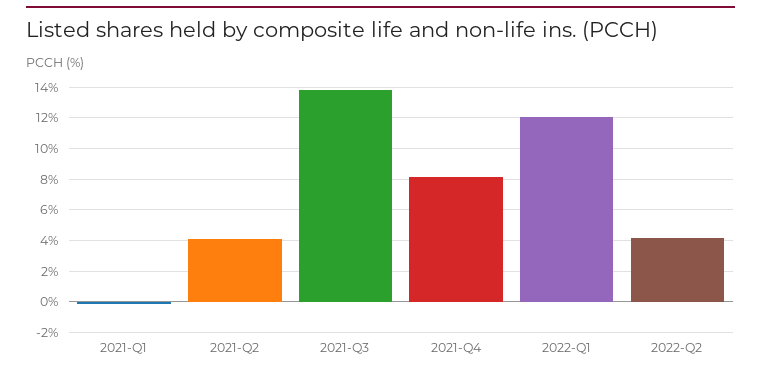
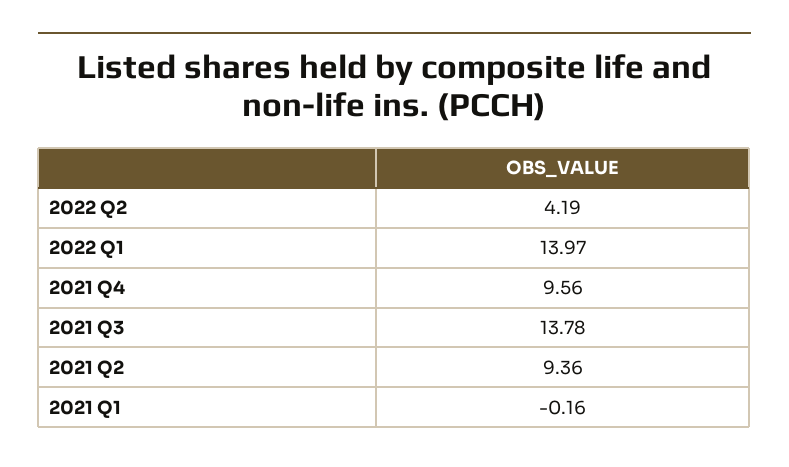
  {
    "2021-Q1": -0.16,
-   "2021-Q2": 4,
+   "2021-Q2": 9.36,
    "2021-Q3": 13.78,
-   "2021-Q4": 8,
+   "2021-Q4": 9.56,
-   "2022-Q1": 12,
+   "2022-Q1": 13.97,
    "2022-Q2": 4.19
  }

